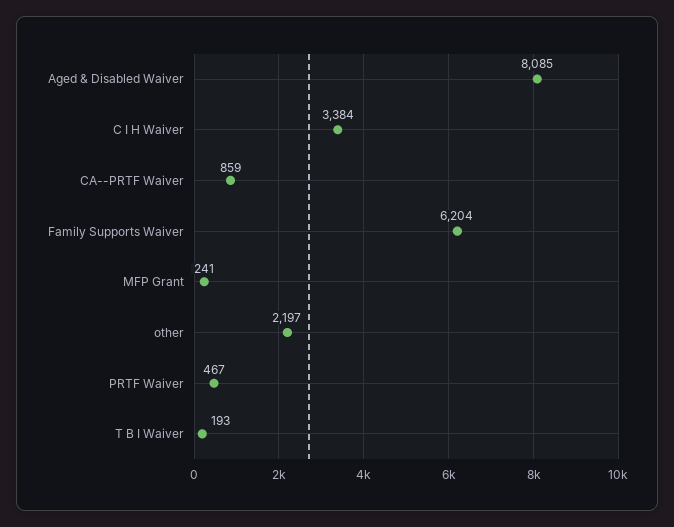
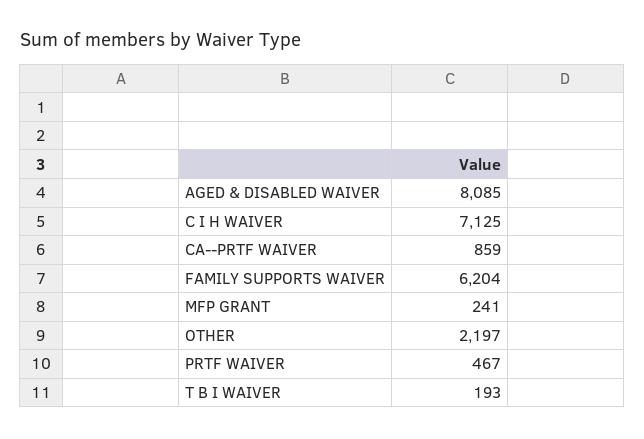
  {
    "Aged & Disabled Waiver": 8085,
-   "C I H Waiver": 3384,
+   "C I H Waiver": 7125,
    "CA--PRTF Waiver": 859,
    "Family Supports Waiver": 6204,
    "MFP Grant": 241,
    "other": 2197,
    "PRTF Waiver": 467,
    "T B I Waiver": 193
  }

